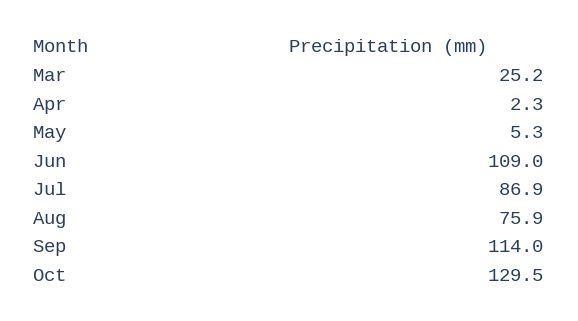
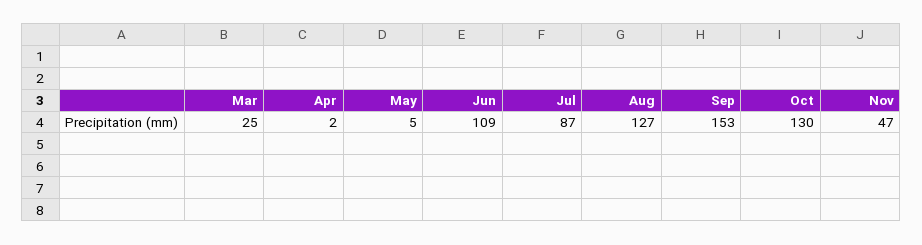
  {
    "Mar": 25.2,
    "Apr": 2.3,
    "May": 5.3,
    "Jun": 109,
    "Jul": 86.9,
-   "Aug": 75.9,
+   "Aug": 127,
-   "Sep": 114,
+   "Sep": 153,
-   "Oct": 129.5
+   "Oct": 129.5,
+   "Nov": 47
  }

